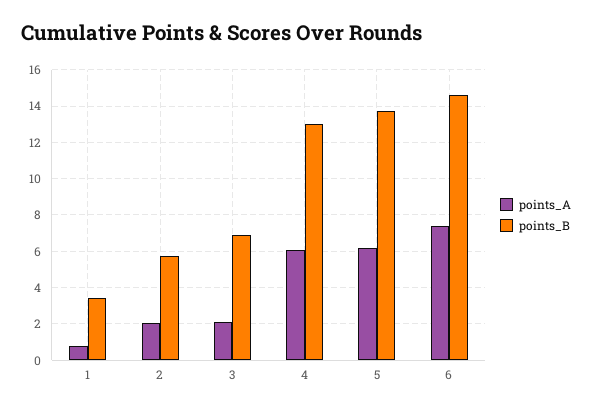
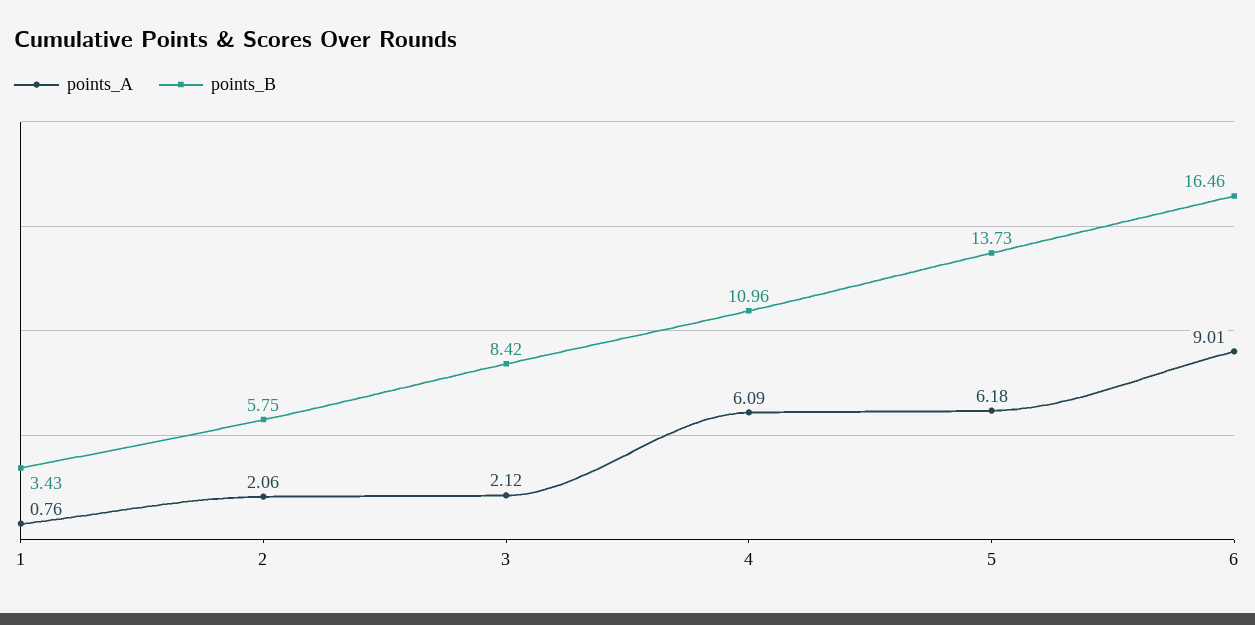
  {
    "points_A": {
      "1": 0.76,
      "2": 2.06,
      "3": 2.12,
      "4": 6.09,
      "5": 6.18,
-     "6": 7.5
+     "6": 9.01
    },
    "points_B": {
      "1": 3.43,
      "2": 5.75,
-     "3": 7,
+     "3": 8.42,
-     "4": 13,
+     "4": 10.96,
      "5": 13.73,
-     "6": 14.5
+     "6": 16.46
    }
  }

